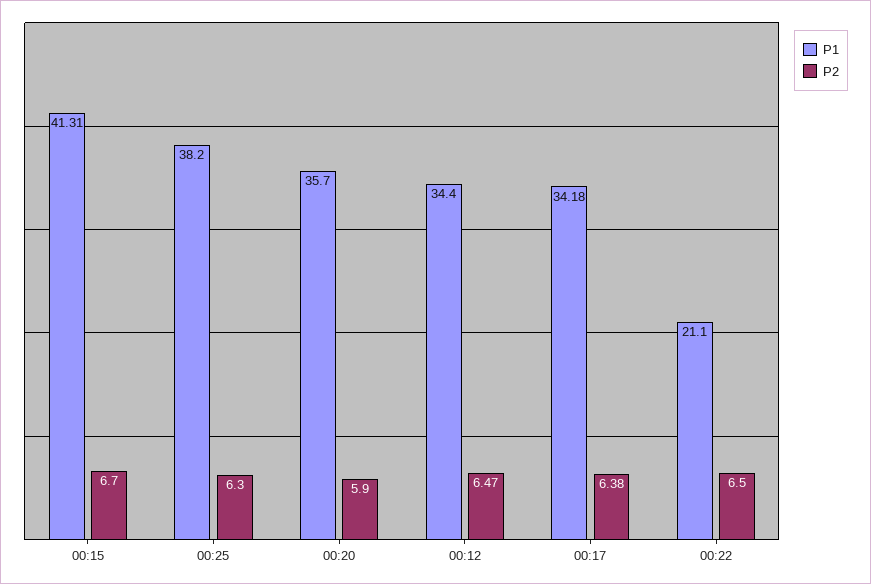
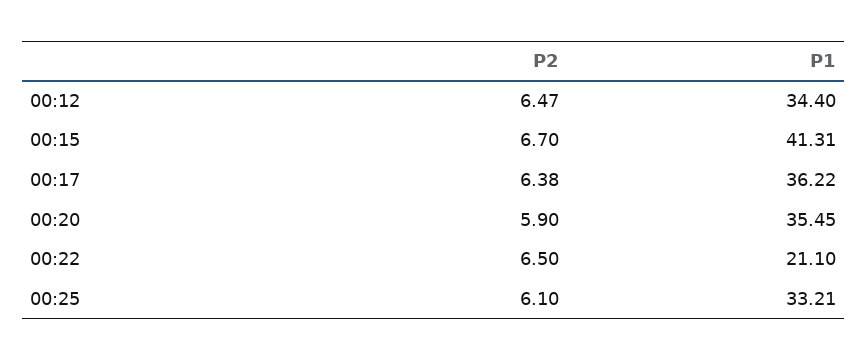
  {
    "P1": {
      "00:15": 41.31,
-     "00:25": 38.2,
+     "00:25": 33.21,
-     "00:20": 35.7,
+     "00:20": 35.45,
      "00:12": 34.4,
-     "00:17": 34.18,
+     "00:17": 36.22,
      "00:22": 21.1
    },
    "P2": {
      "00:15": 6.7,
-     "00:25": 6.3,
+     "00:25": 6.1,
      "00:20": 5.9,
      "00:12": 6.47,
      "00:17": 6.38,
      "00:22": 6.5
    }
  }

